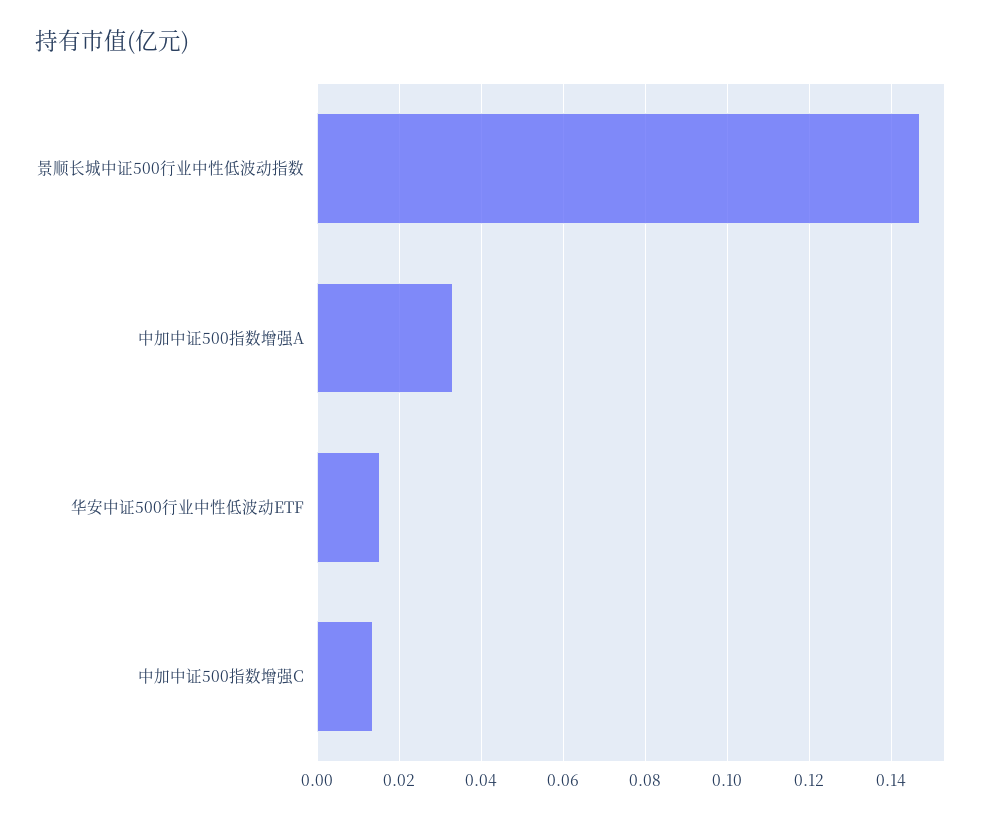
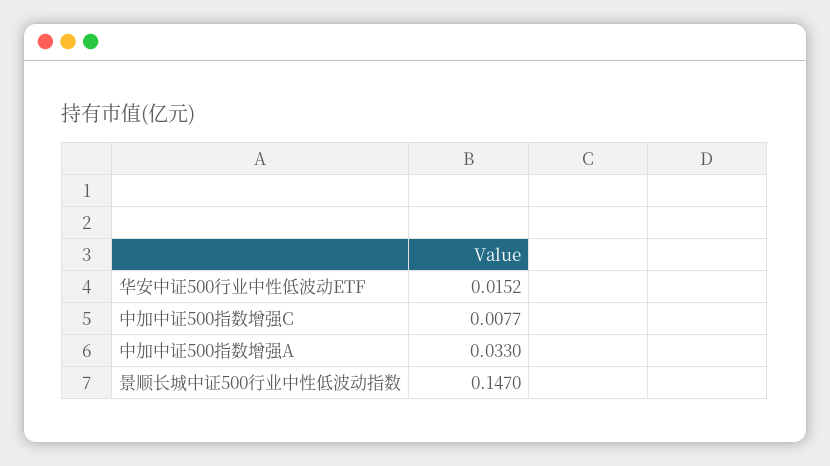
  {
    "景顺长城中证500行业中性低波动指数": 0.147,
    "中加中证500指数增强A": 0.033,
    "华安中证500行业中性低波动ETF": 0.0152,
-   "中加中证500指数增强C": 0.014
+   "中加中证500指数增强C": 0.0077
  }

